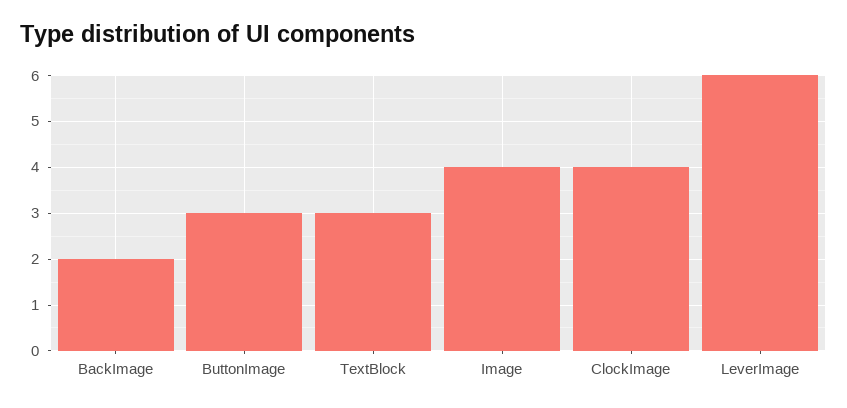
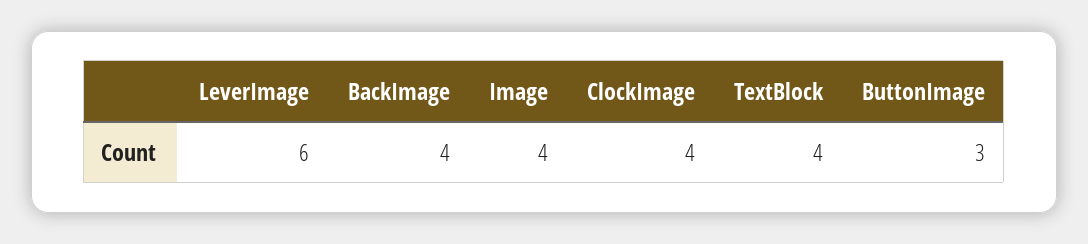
  {
-   "BackImage": 2,
+   "BackImage": 4,
    "ButtonImage": 3,
-   "TextBlock": 3,
+   "TextBlock": 4,
    "Image": 4,
    "ClockImage": 4,
    "LeverImage": 6
  }

